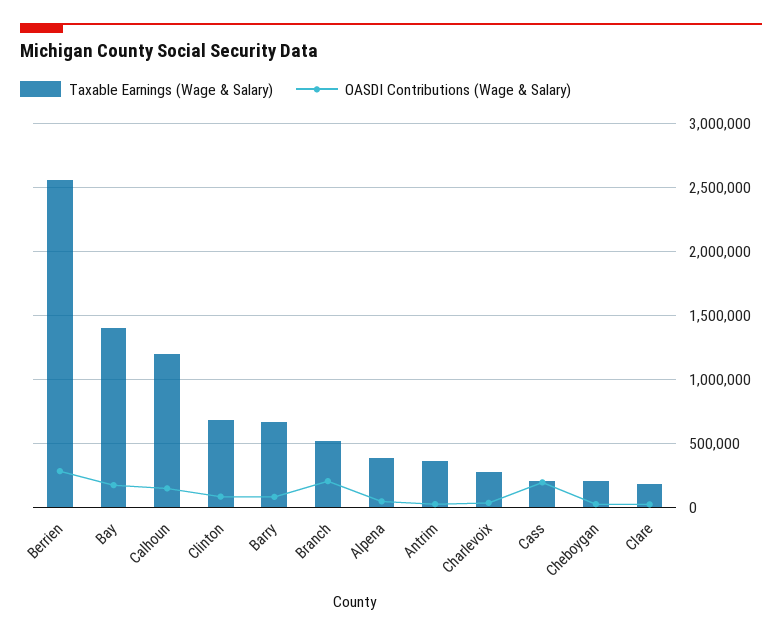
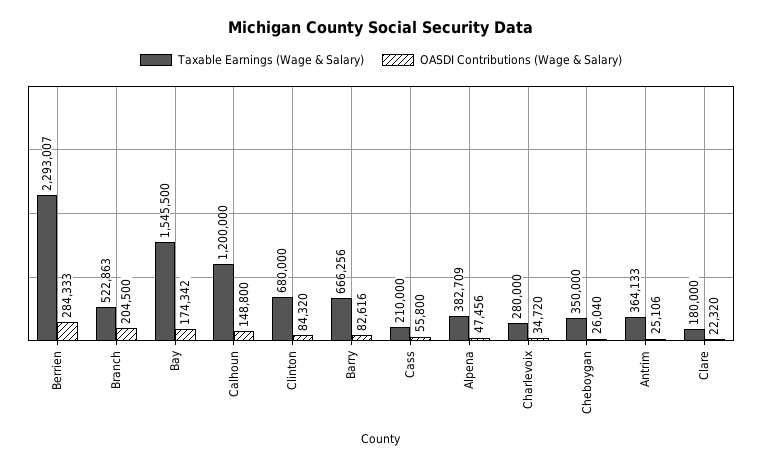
  {
    "Taxable Earnings (Wage & Salary)": {
-     "Berrien": 2550000,
+     "Berrien": 2293007,
-     "Bay": 1400000,
+     "Bay": 1545500,
      "Calhoun": 1200000,
      "Clinton": 680000,
      "Barry": 666256,
      "Branch": 522863,
      "Alpena": 382709,
      "Antrim": 364133,
      "Charlevoix": 280000,
      "Cass": 210000,
-     "Cheboygan": 200000,
+     "Cheboygan": 350000,
      "Clare": 180000
    },
    "OASDI Contributions (Wage & Salary)": {
      "Berrien": 284333,
      "Bay": 174342,
      "Calhoun": 148800,
      "Clinton": 84320,
      "Barry": 82616,
      "Branch": 204500,
      "Alpena": 47456,
      "Antrim": 25106,
      "Charlevoix": 34720,
-     "Cass": 200000,
+     "Cass": 55800,
      "Cheboygan": 26040,
      "Clare": 22320
    }
  }

